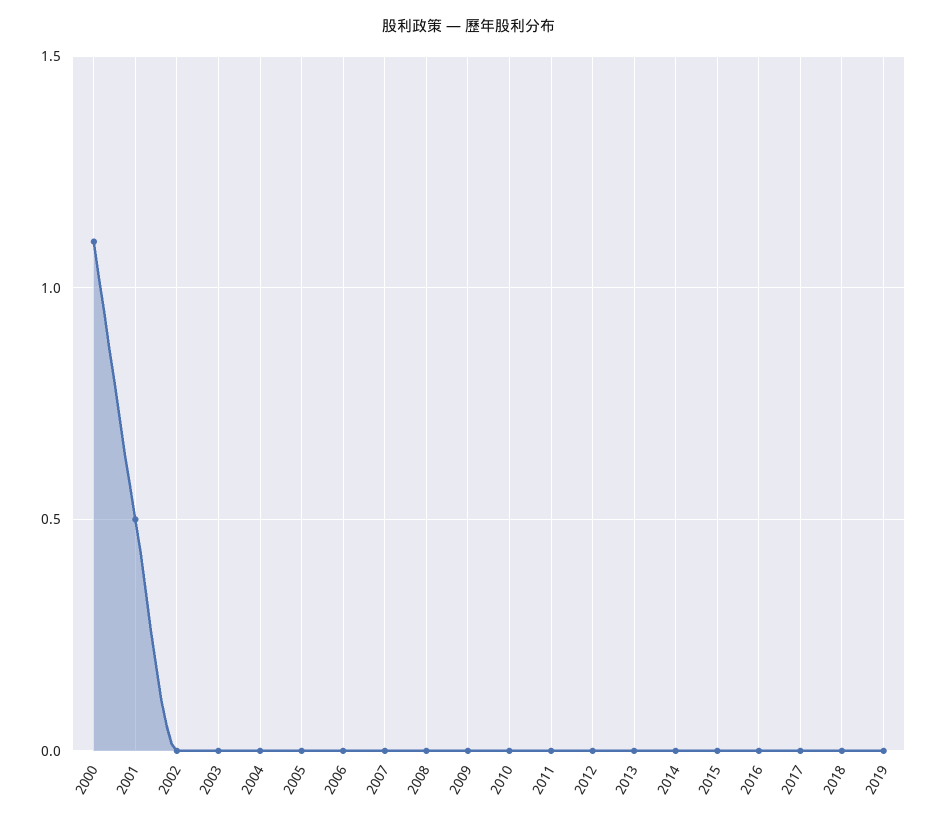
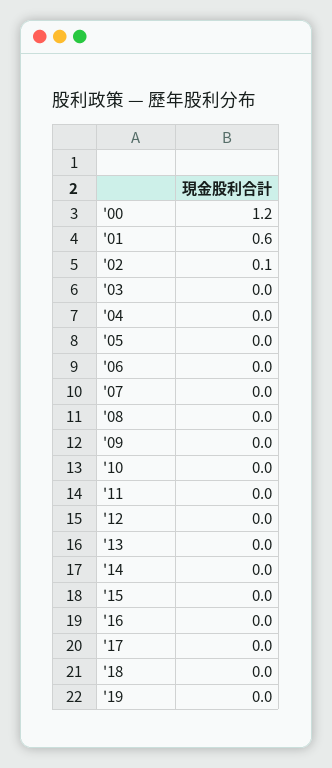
  {
-   "2000": 1.1,
+   "2000": 1.2,
-   "2001": 0.5,
+   "2001": 0.6,
-   "2002": 0,
+   "2002": 0.1,
    "2003": 0,
    "2004": 0,
    "2005": 0,
    "2006": 0,
    "2007": 0,
    "2008": 0,
    "2009": 0,
    "2010": 0,
    "2011": 0,
    "2012": 0,
    "2013": 0,
    "2014": 0,
    "2015": 0,
    "2016": 0,
    "2017": 0,
    "2018": 0,
    "2019": 0
  }

